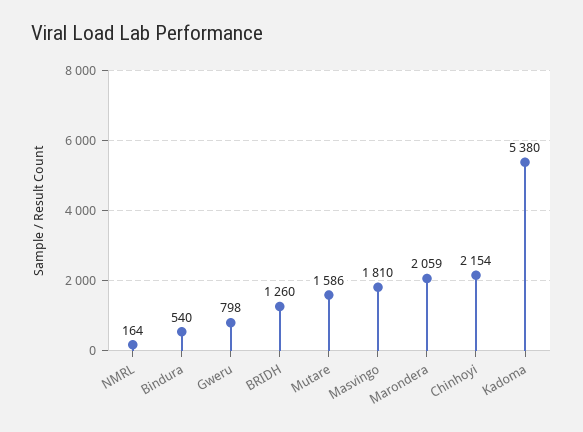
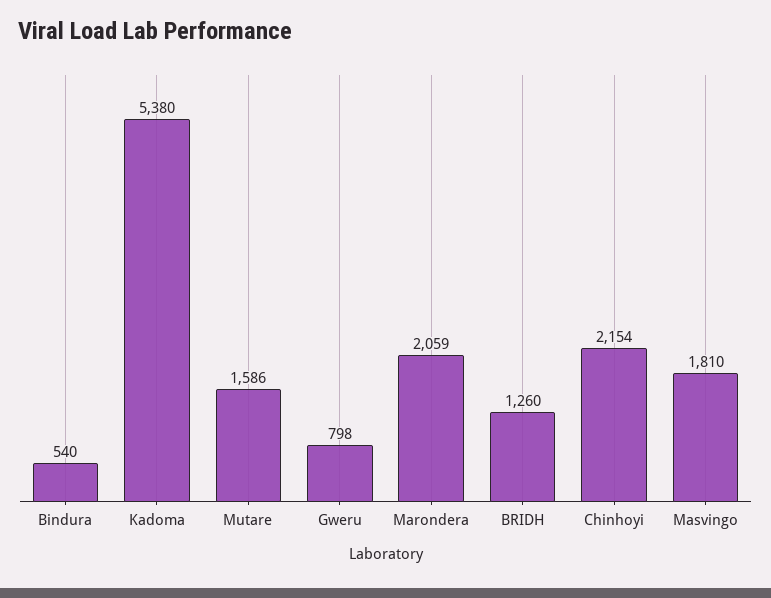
  {
-   "NMRL": 164,
    "Bindura": 540,
    "Gweru": 798,
    "BRIDH": 1260,
    "Mutare": 1586,
    "Masvingo": 1810,
    "Marondera": 2059,
    "Chinhoyi": 2154,
    "Kadoma": 5380
  }

